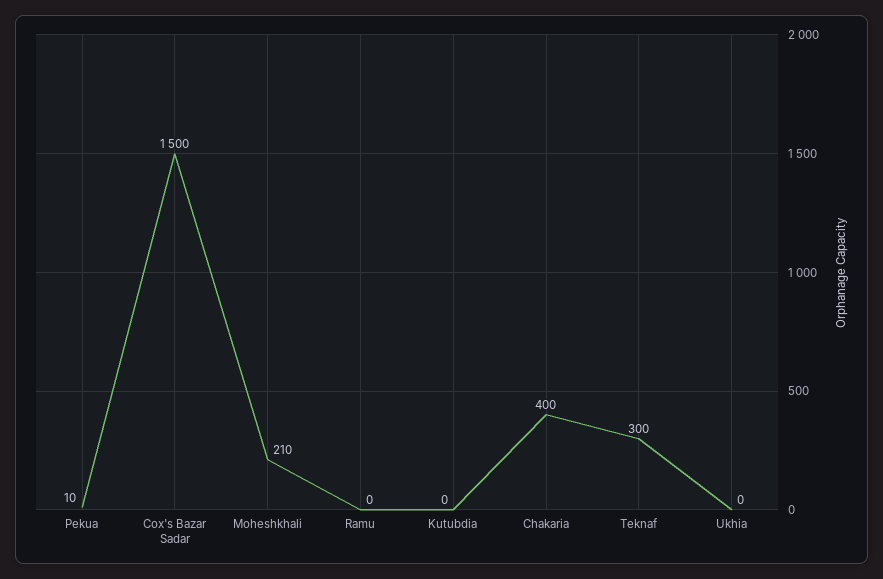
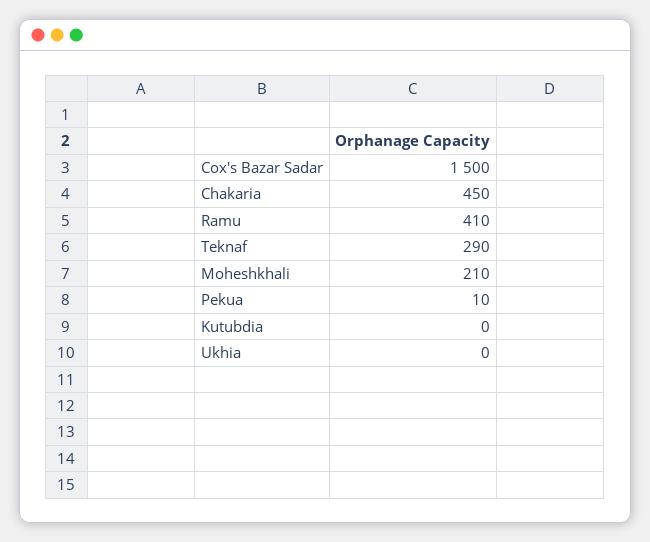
  {
    "Pekua": 10,
    "Cox's Bazar Sadar": 1500,
    "Moheshkhali": 210,
-   "Ramu": 0,
+   "Ramu": 410,
    "Kutubdia": 0,
-   "Chakaria": 400,
+   "Chakaria": 450,
-   "Teknaf": 300,
+   "Teknaf": 290,
    "Ukhia": 0
  }

